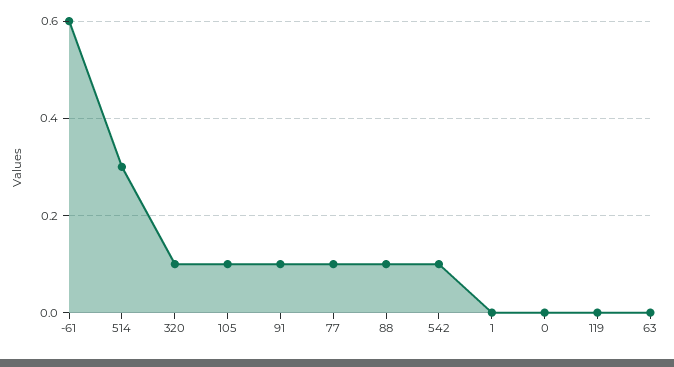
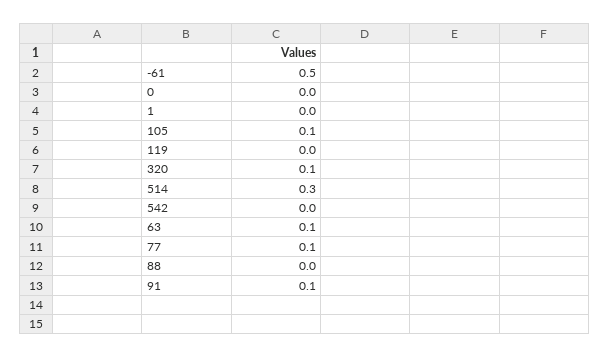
  {
-   "-61": 0.6,
+   "-61": 0.5,
    "514": 0.3,
    "320": 0.1,
    "105": 0.1,
    "91": 0.1,
    "77": 0.1,
-   "88": 0.1,
+   "88": 0,
-   "542": 0.1,
+   "542": 0,
    "1": 0,
    "0": 0,
    "119": 0,
-   "63": 0
+   "63": 0.1
  }

